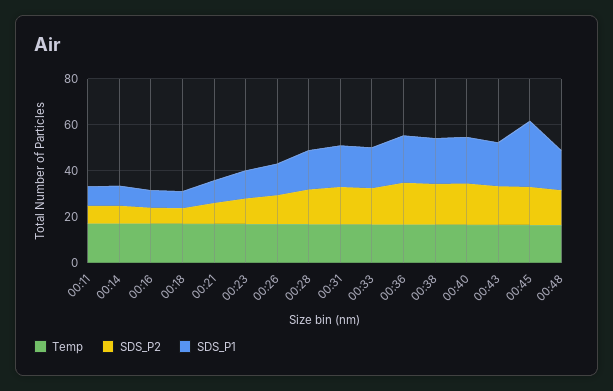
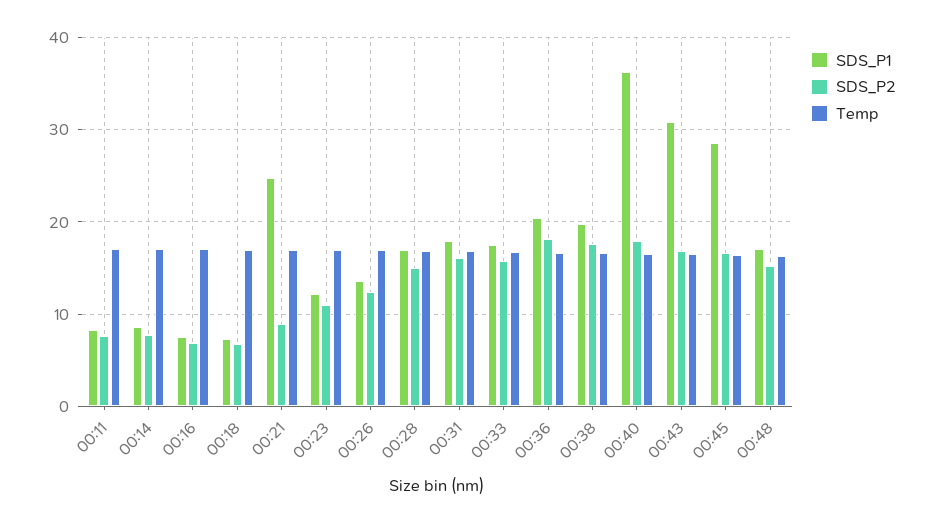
  {
    "Temp": {
      "00:11": 17,
      "00:14": 17,
      "00:16": 17,
      "00:18": 17,
      "00:21": 17,
      "00:23": 17,
      "00:26": 17,
      "00:28": 17,
      "00:31": 17,
      "00:33": 17,
      "00:36": 17,
      "00:38": 17,
      "00:40": 17,
      "00:43": 17,
      "00:45": 16,
      "00:48": 16
    },
    "SDS_P2": {
      "00:11": 8,
      "00:14": 8,
      "00:16": 7,
      "00:18": 7,
      "00:21": 9,
      "00:23": 11,
      "00:26": 12,
      "00:28": 15,
      "00:31": 16,
      "00:33": 16,
      "00:36": 18,
      "00:38": 18,
      "00:40": 18,
      "00:43": 17,
      "00:45": 17,
      "00:48": 15
    },
    "SDS_P1": {
      "00:11": 8,
      "00:14": 9,
      "00:16": 8,
      "00:18": 7,
-     "00:21": 10,
+     "00:21": 25,
      "00:23": 12,
      "00:26": 14,
      "00:28": 17,
      "00:31": 18,
      "00:33": 18,
      "00:36": 20,
      "00:38": 20,
-     "00:40": 20,
+     "00:40": 36,
-     "00:43": 20,
+     "00:43": 31,
      "00:45": 29,
      "00:48": 17
    }
  }

